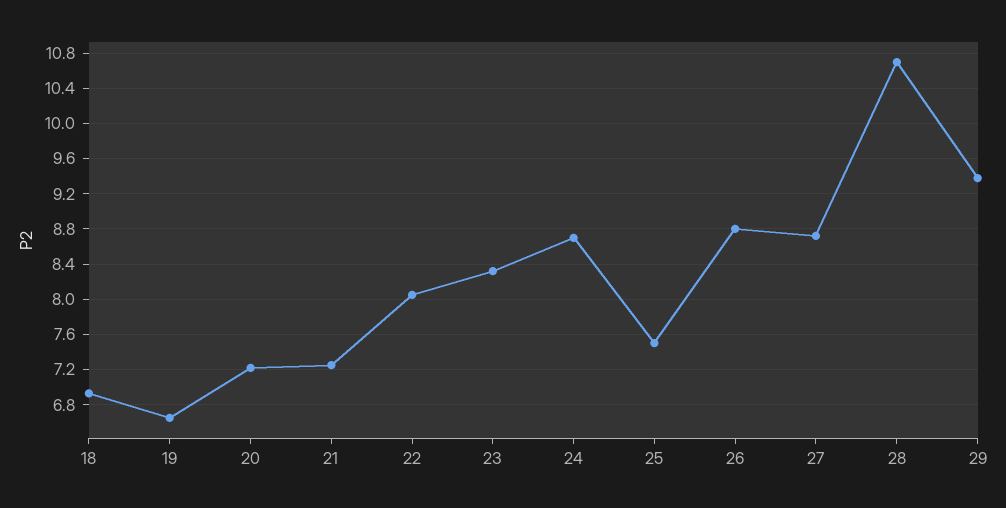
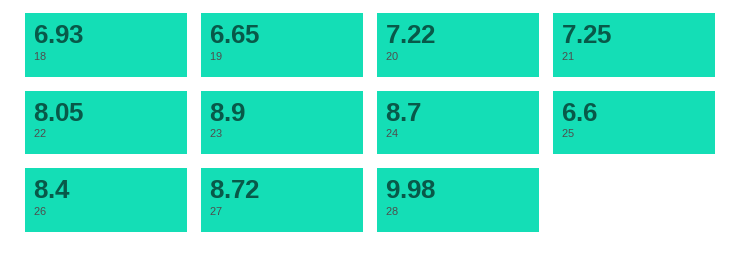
  {
    "18": 6.93,
    "19": 6.65,
    "20": 7.22,
    "21": 7.25,
    "22": 8.05,
-   "23": 8.3,
+   "23": 8.9,
    "24": 8.7,
-   "25": 7.5,
+   "25": 6.6,
-   "26": 8.8,
+   "26": 8.4,
    "27": 8.72,
-   "28": 10.7,
+   "28": 9.98
-   "29": 9.4
  }

